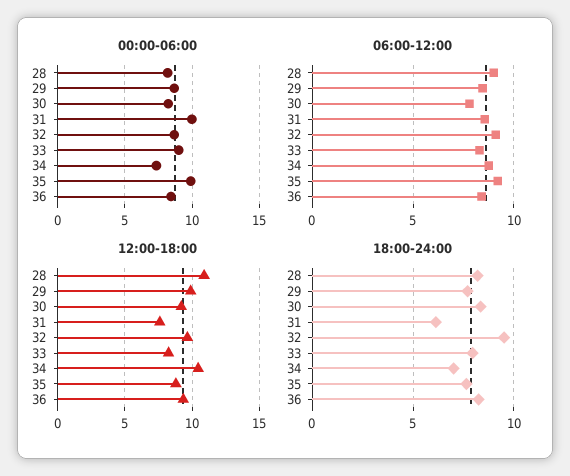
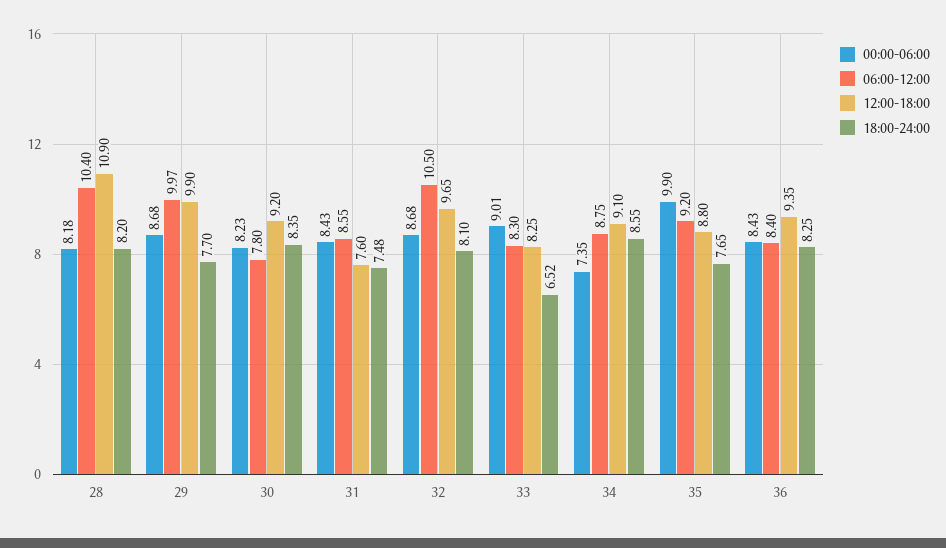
  {
    "00:00-06:00": {
      "28": 8.18,
      "29": 8.68,
      "30": 8.23,
-     "31": 10,
+     "31": 8.43,
      "32": 8.68,
      "33": 9.01,
      "34": 7.35,
      "35": 9.9,
      "36": 8.43
    },
    "06:00-12:00": {
-     "28": 9,
+     "28": 10.4,
-     "29": 8.5,
+     "29": 9.97,
      "30": 7.8,
      "31": 8.55,
-     "32": 9,
+     "32": 10.5,
      "33": 8.3,
      "34": 8.75,
      "35": 9.2,
      "36": 8.4
    },
    "12:00-18:00": {
      "28": 10.9,
      "29": 9.9,
      "30": 9.2,
      "31": 7.6,
      "32": 9.65,
      "33": 8.25,
-     "34": 10.5,
+     "34": 9.1,
      "35": 8.8,
      "36": 9.35
    },
    "18:00-24:00": {
      "28": 8.2,
      "29": 7.7,
      "30": 8.35,
-     "31": 6,
+     "31": 7.48,
-     "32": 9.5,
+     "32": 8.1,
-     "33": 8,
+     "33": 6.52,
-     "34": 7,
+     "34": 8.55,
      "35": 7.65,
      "36": 8.25
    }
  }

